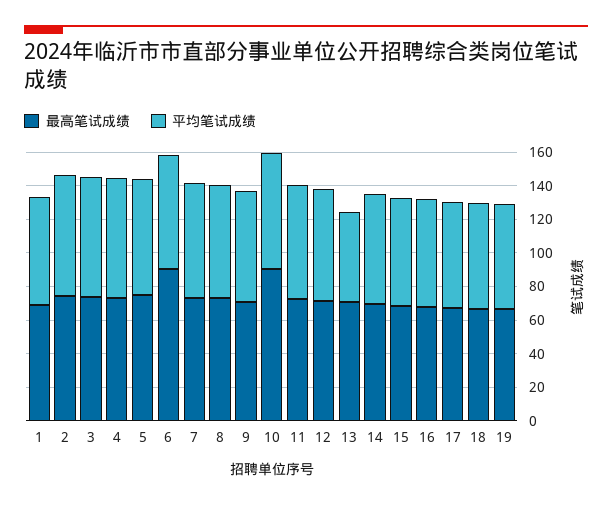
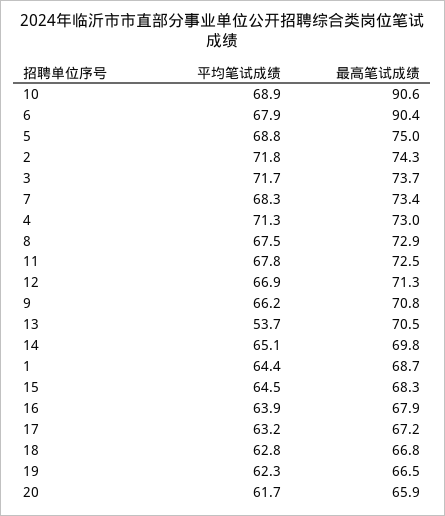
  {
    "最高笔试成绩": {
      "1": 68.7,
      "2": 74.3,
      "3": 73.7,
      "4": 73,
      "5": 75,
      "6": 90.4,
      "7": 73.4,
      "8": 72.9,
      "9": 70.8,
      "10": 90.6,
      "11": 72.5,
      "12": 71.3,
      "13": 70.5,
      "14": 69.8,
      "15": 68.3,
      "16": 67.9,
      "17": 67.2,
      "18": 66.8,
-     "19": 66.5
+     "19": 66.5,
+     "20": 65.9
    },
    "平均笔试成绩": {
      "1": 64.4,
      "2": 71.8,
      "3": 71.7,
      "4": 71.3,
      "5": 68.8,
      "6": 67.9,
      "7": 68.3,
      "8": 67.5,
      "9": 66.2,
      "10": 68.9,
      "11": 67.8,
      "12": 66.9,
      "13": 53.7,
      "14": 65.1,
      "15": 64.5,
      "16": 63.9,
      "17": 63.2,
      "18": 62.8,
-     "19": 62.3
+     "19": 62.3,
+     "20": 61.7
    }
  }

